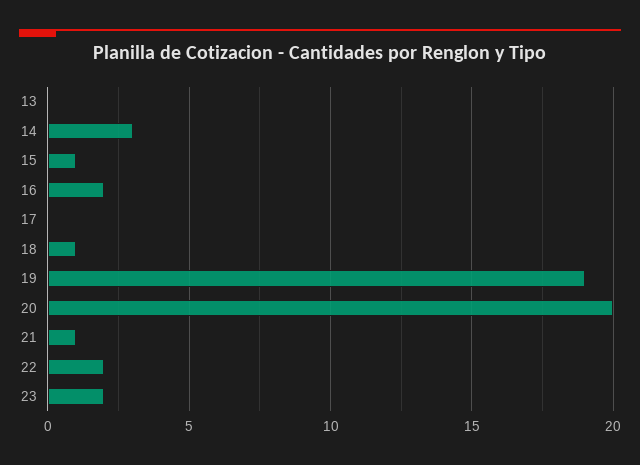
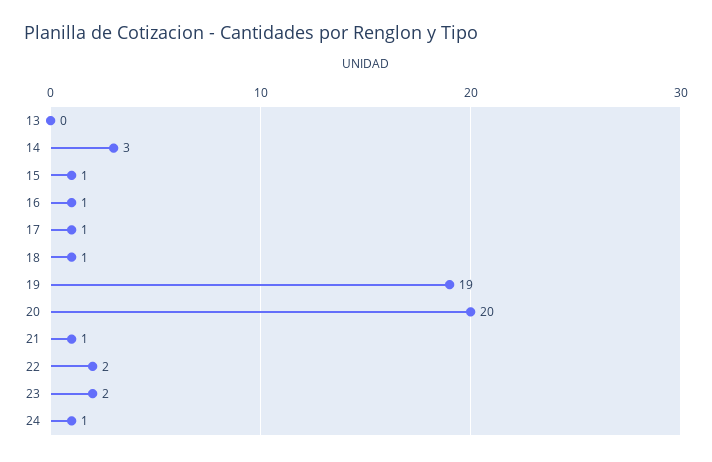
  {
    "13": 0,
    "14": 3,
    "15": 1,
-   "16": 2,
+   "16": 1,
-   "17": 0,
+   "17": 1,
    "18": 1,
    "19": 19,
    "20": 20,
    "21": 1,
    "22": 2,
-   "23": 2
+   "23": 2,
+   "24": 1
  }

